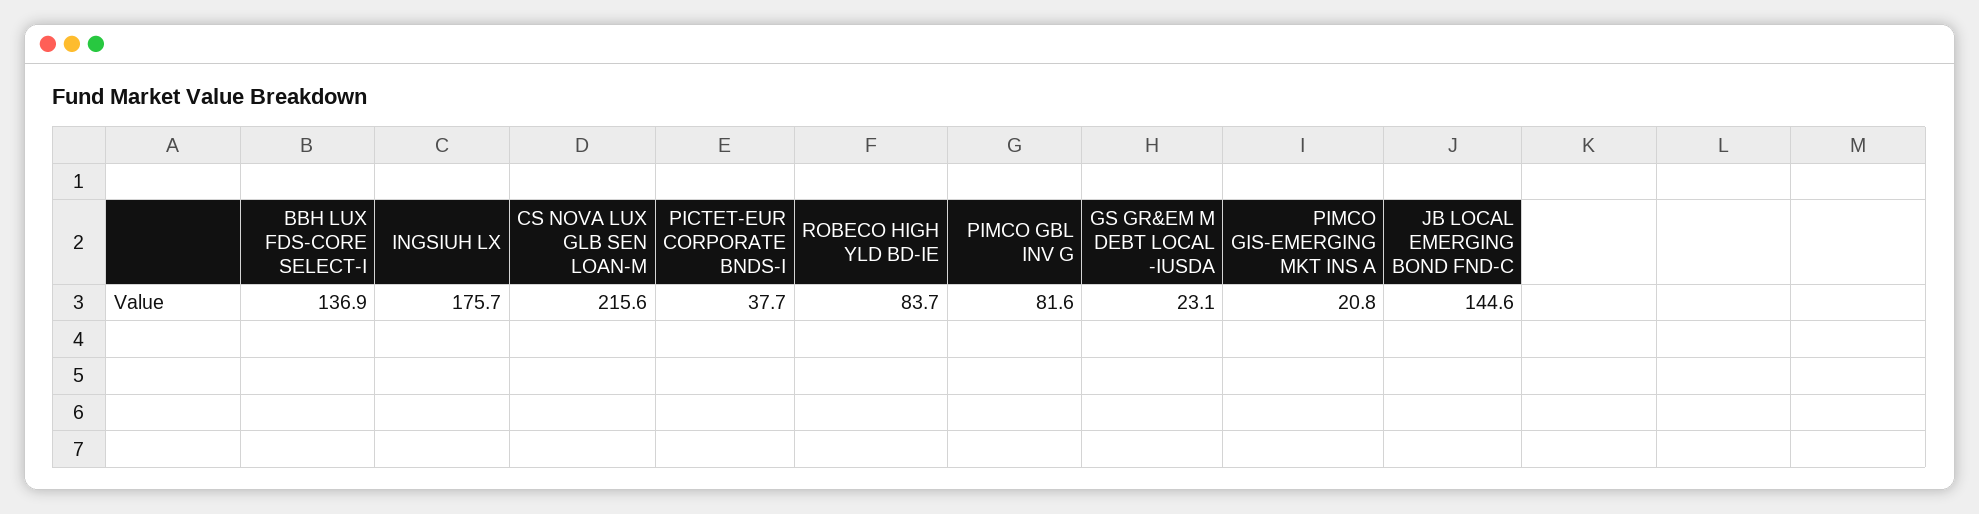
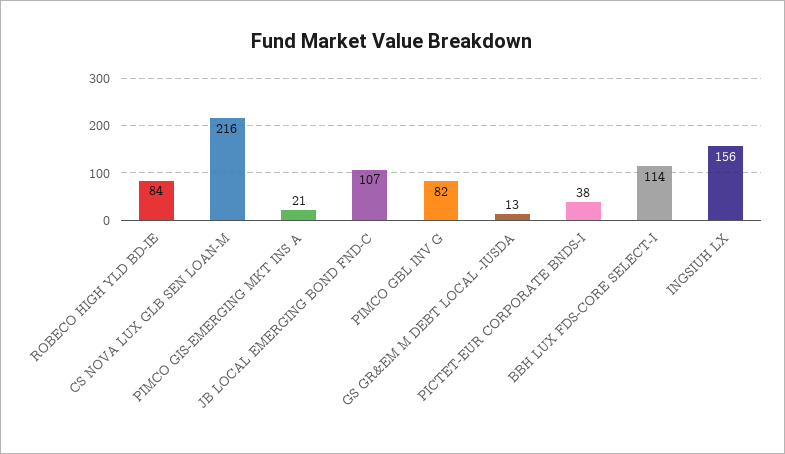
  {
-   "BBH LUX FDS-CORE SELECT-I": 136.9,
+   "BBH LUX FDS-CORE SELECT-I": 114,
-   "INGSIUH LX": 175.7,
+   "INGSIUH LX": 156,
    "CS NOVA LUX GLB SEN LOAN-M": 215.6,
    "PICTET-EUR CORPORATE BNDS-I": 37.7,
    "ROBECO HIGH YLD BD-IE": 83.7,
    "PIMCO GBL INV G": 81.6,
-   "GS GR&EM M DEBT LOCAL -IUSDA": 23.1,
+   "GS GR&EM M DEBT LOCAL -IUSDA": 13,
    "PIMCO GIS-EMERGING MKT INS A": 20.8,
-   "JB LOCAL EMERGING BOND FND-C": 144.6
+   "JB LOCAL EMERGING BOND FND-C": 107
  }

